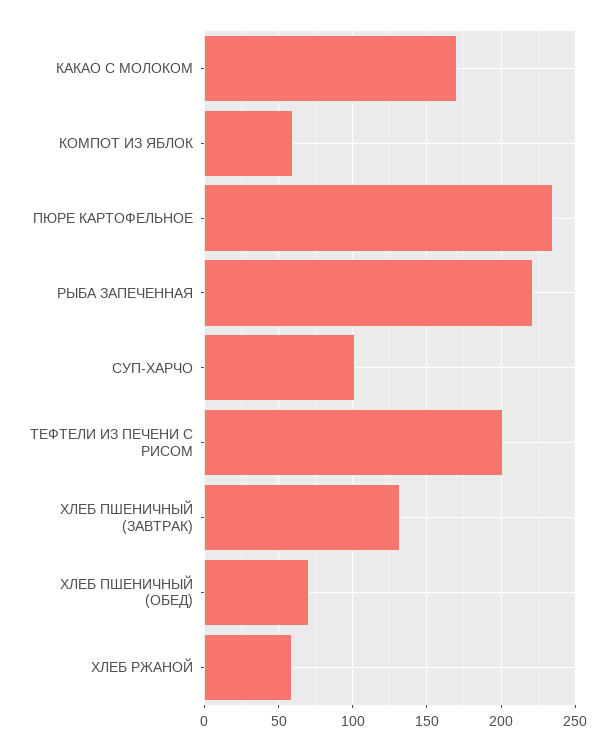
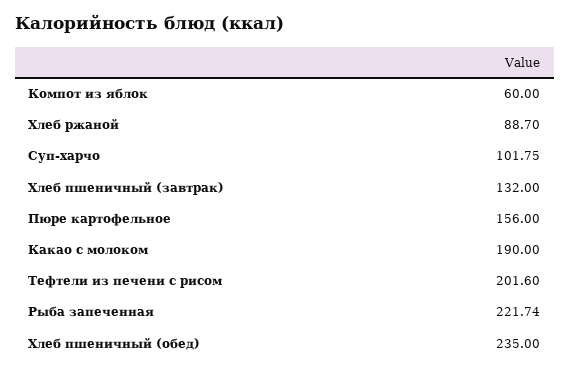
  {
-   "КАКАО С МОЛОКОМ": 170,
+   "КАКАО С МОЛОКОМ": 190,
    "КОМПОТ ИЗ ЯБЛОК": 60,
-   "ПЮРЕ КАРТОФЕЛЬНОЕ": 235,
+   "ПЮРЕ КАРТОФЕЛЬНОЕ": 156,
    "РЫБА ЗАПЕЧЕННАЯ": 221.74,
    "СУП-ХАРЧО": 101.75,
    "ТЕФТЕЛИ ИЗ ПЕЧЕНИ С РИСОМ": 201.6,
    "ХЛЕБ ПШЕНИЧНЫЙ (ЗАВТРАК)": 132,
-   "ХЛЕБ ПШЕНИЧНЫЙ (ОБЕД)": 70,
+   "ХЛЕБ ПШЕНИЧНЫЙ (ОБЕД)": 235,
-   "ХЛЕБ РЖАНОЙ": 60
+   "ХЛЕБ РЖАНОЙ": 88.7
  }

